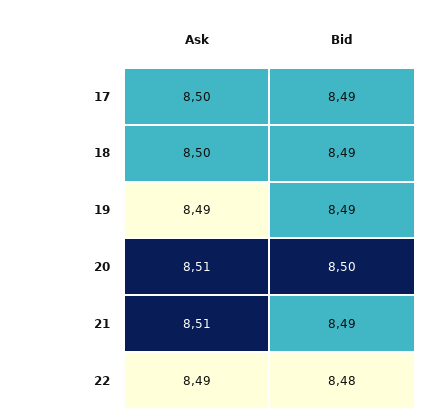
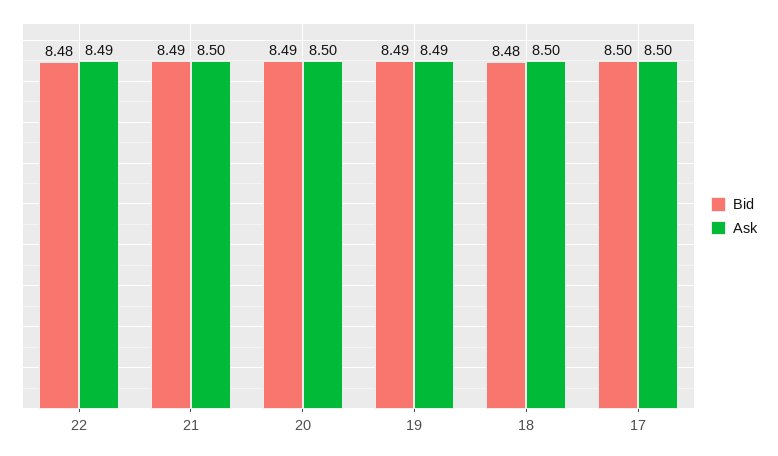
  {
    "Ask": {
      "17": 8.5,
      "18": 8.5,
      "19": 8.49,
-     "20": 8.51,
+     "20": 8.5,
-     "21": 8.51,
+     "21": 8.5,
      "22": 8.49
    },
    "Bid": {
-     "17": 8.49,
+     "17": 8.5,
-     "18": 8.49,
+     "18": 8.48,
      "19": 8.49,
-     "20": 8.5,
+     "20": 8.49,
      "21": 8.49,
      "22": 8.48
    }
  }

